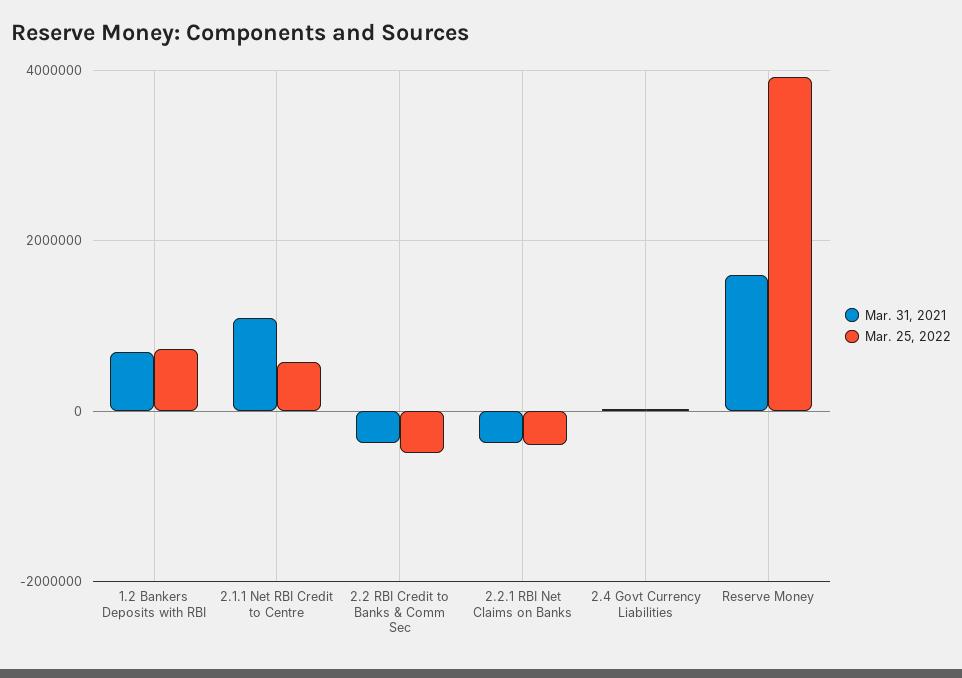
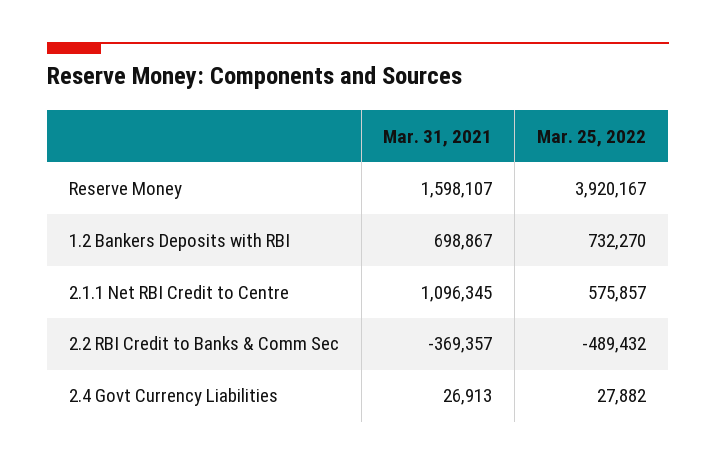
  {
    "Mar. 31, 2021": {
      "1.2 Bankers Deposits with RBI": 698867,
      "2.1.1 Net RBI Credit to Centre": 1096345,
      "2.2 RBI Credit to Banks & Comm Sec": -369357,
-     "2.2.1 RBI Net Claims on Banks": -400000,
      "2.4 Govt Currency Liabilities": 26913,
      "Reserve Money": 1598107
    },
    "Mar. 25, 2022": {
      "1.2 Bankers Deposits with RBI": 732270,
      "2.1.1 Net RBI Credit to Centre": 575857,
      "2.2 RBI Credit to Banks & Comm Sec": -489432,
-     "2.2.1 RBI Net Claims on Banks": -400000,
      "2.4 Govt Currency Liabilities": 27882,
      "Reserve Money": 3920167
    }
  }

